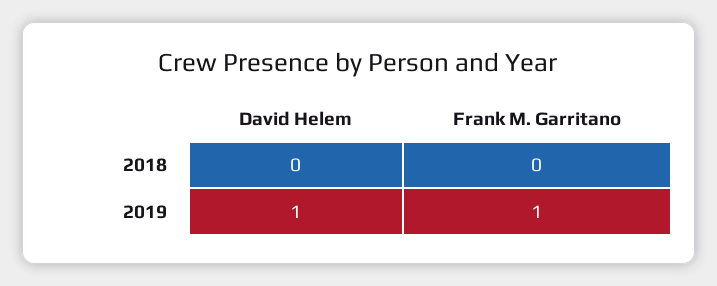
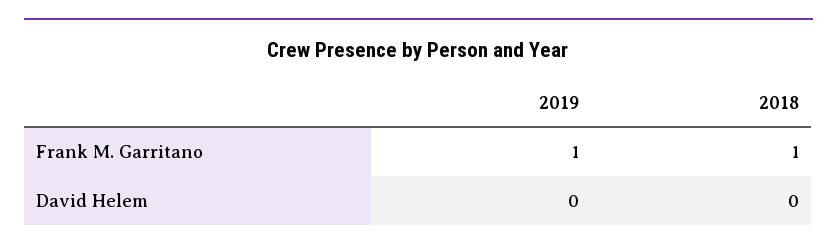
  {
    "David Helem": {
      "2018": 0,
-     "2019": 1
+     "2019": 0
    },
    "Frank M. Garritano": {
-     "2018": 0,
+     "2018": 1,
      "2019": 1
    }
  }

